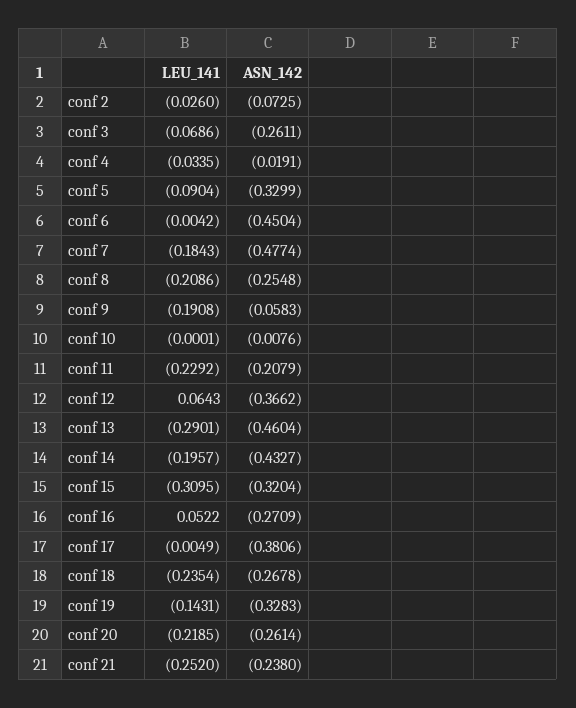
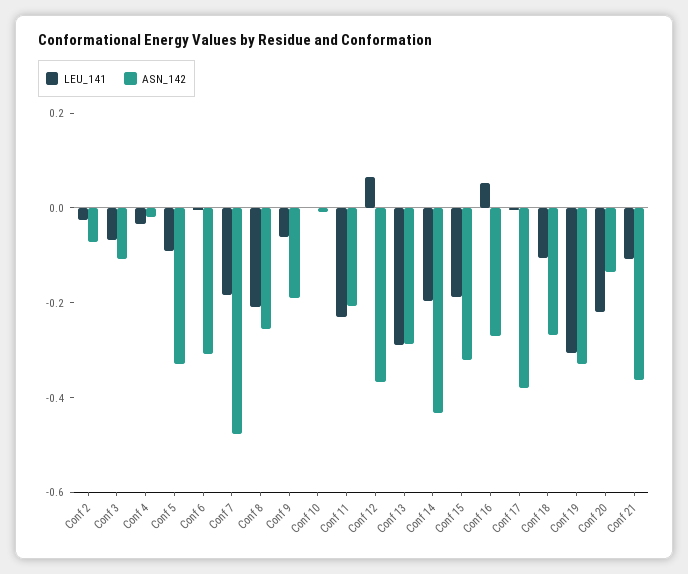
  {
    "LEU_141": {
      "conf 2": -0.026,
      "conf 3": -0.0686,
      "conf 4": -0.0335,
      "conf 5": -0.0904,
      "conf 6": -0.0042,
      "conf 7": -0.1843,
      "conf 8": -0.2086,
-     "conf 9": -0.1908,
+     "conf 9": -0.05,
      "conf 10": -0.0001,
      "conf 11": -0.2292,
      "conf 12": 0.0643,
      "conf 13": -0.2901,
      "conf 14": -0.1957,
-     "conf 15": -0.3095,
+     "conf 15": -0.2,
      "conf 16": 0.0522,
      "conf 17": -0.0049,
-     "conf 18": -0.2354,
+     "conf 18": -0.1,
-     "conf 19": -0.1431,
+     "conf 19": -0.3,
      "conf 20": -0.2185,
-     "conf 21": -0.252
+     "conf 21": -0.1
    },
    "ASN_142": {
      "conf 2": -0.0725,
-     "conf 3": -0.2611,
+     "conf 3": -0.1,
      "conf 4": -0.0191,
      "conf 5": -0.3299,
-     "conf 6": -0.4504,
+     "conf 6": -0.3,
      "conf 7": -0.4774,
      "conf 8": -0.2548,
-     "conf 9": -0.0583,
+     "conf 9": -0.2,
      "conf 10": -0.0076,
      "conf 11": -0.2079,
      "conf 12": -0.3662,
-     "conf 13": -0.4604,
+     "conf 13": -0.3,
      "conf 14": -0.4327,
      "conf 15": -0.3204,
      "conf 16": -0.2709,
      "conf 17": -0.3806,
      "conf 18": -0.2678,
      "conf 19": -0.3283,
-     "conf 20": -0.2614,
+     "conf 20": -0.15,
-     "conf 21": -0.238
+     "conf 21": -0.35
    }
  }

